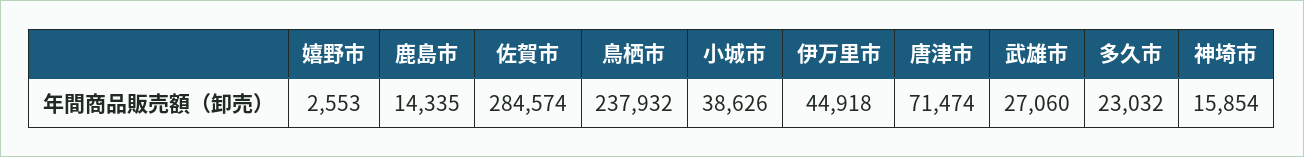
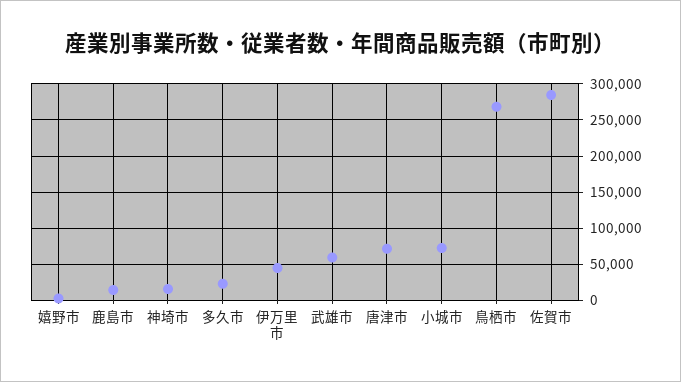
  {
    "嬉野市": 2553,
    "鹿島市": 14335,
    "佐賀市": 284574,
-   "鳥栖市": 237932,
+   "鳥栖市": 270000,
-   "小城市": 38626,
+   "小城市": 70000,
    "伊万里市": 44918,
    "唐津市": 71474,
-   "武雄市": 27060,
+   "武雄市": 60000,
    "多久市": 23032,
    "神埼市": 15854
  }

